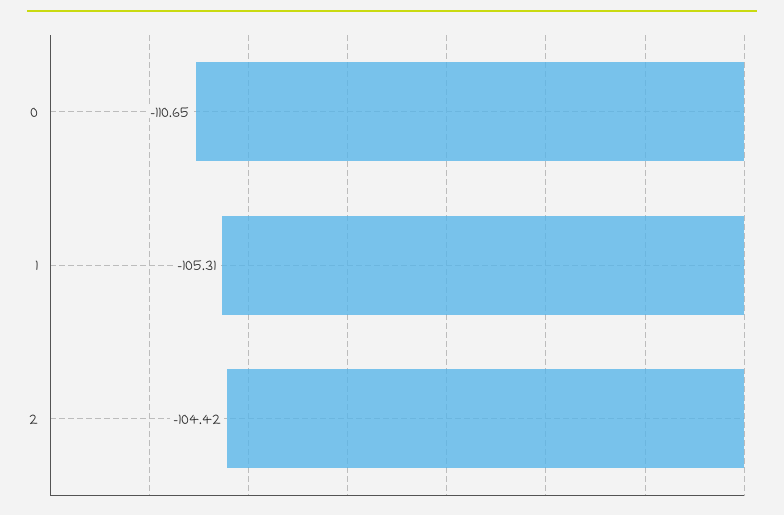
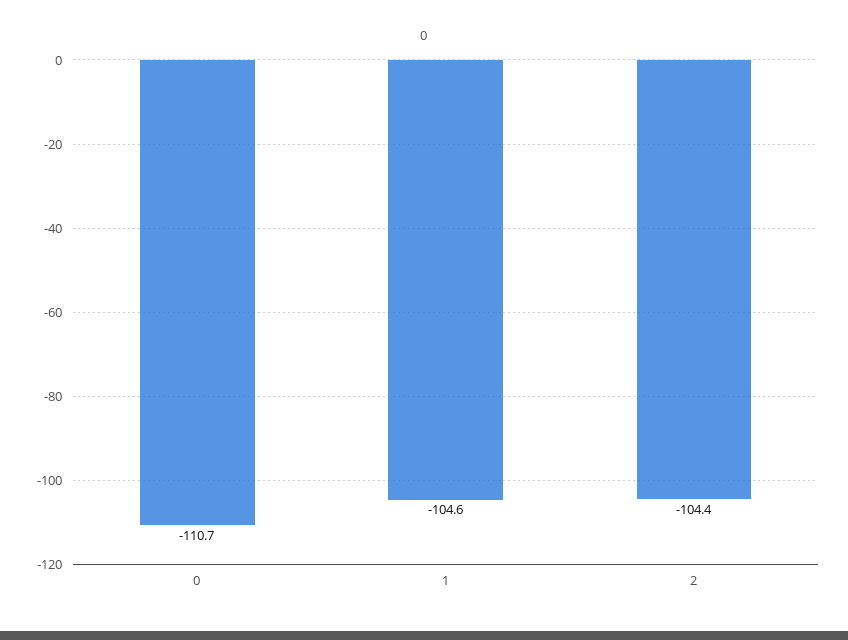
  {
    "0": -110.65,
-   "1": -105.31,
+   "1": -104.6,
    "2": -104.42
  }

